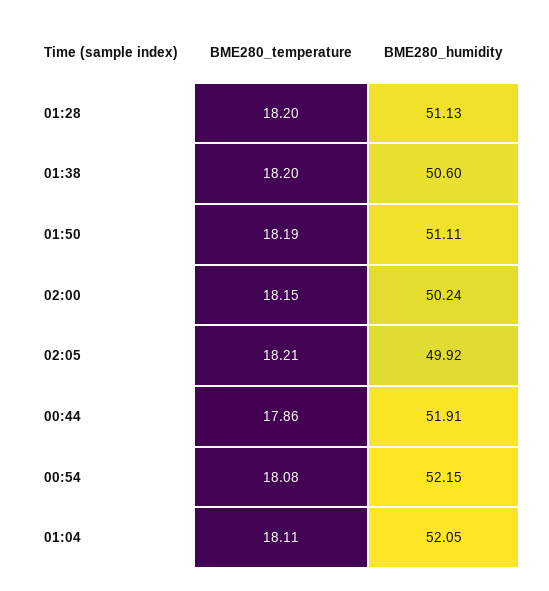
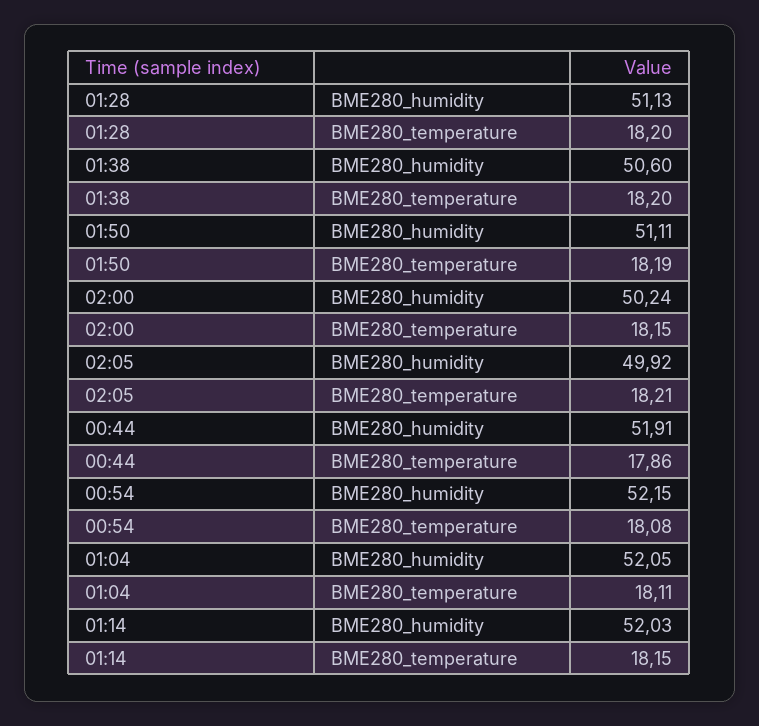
  {
    "BME280_temperature": {
      "01:28": 18.2,
      "01:38": 18.2,
      "01:50": 18.19,
      "02:00": 18.15,
      "02:05": 18.21,
      "00:44": 17.86,
      "00:54": 18.08,
-     "01:04": 18.11
+     "01:04": 18.11,
+     "01:14": 18.15
    },
    "BME280_humidity": {
      "01:28": 51.13,
      "01:38": 50.6,
      "01:50": 51.11,
      "02:00": 50.24,
      "02:05": 49.92,
      "00:44": 51.91,
      "00:54": 52.15,
-     "01:04": 52.05
+     "01:04": 52.05,
+     "01:14": 52.03
    }
  }

